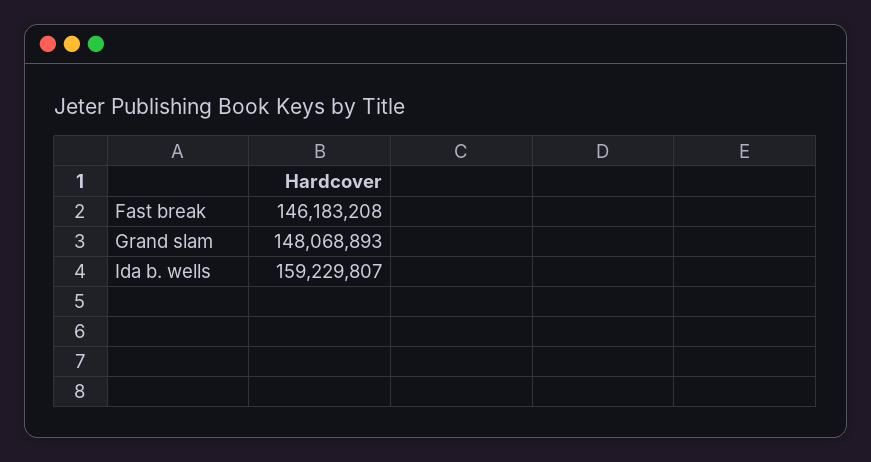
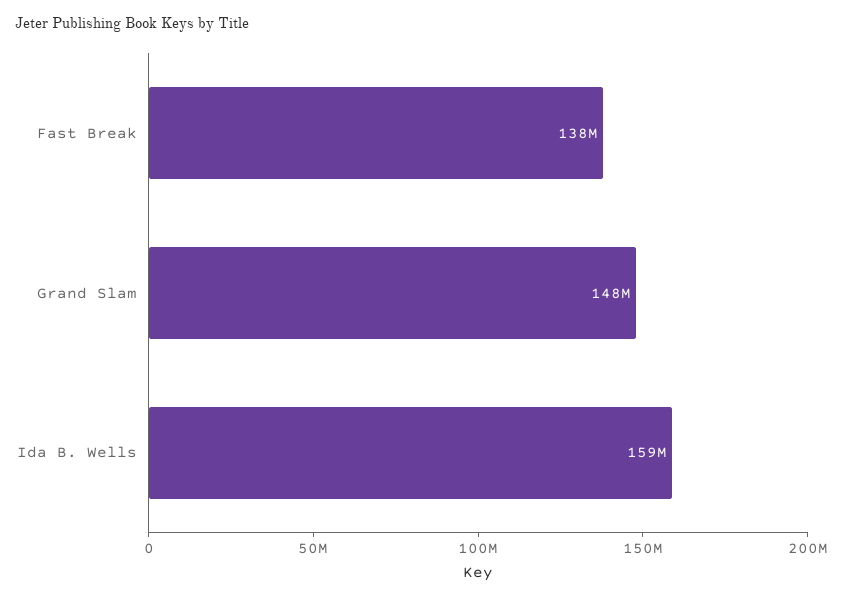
  {
-   "Fast break": 146183208,
+   "Fast break": 138000000,
    "Grand slam": 148068893,
    "Ida b. wells": 159229807
  }

